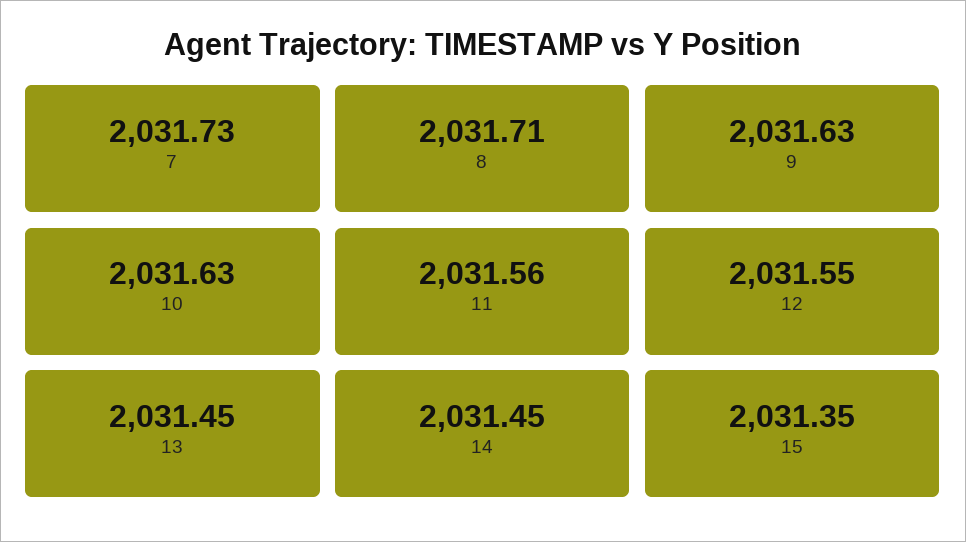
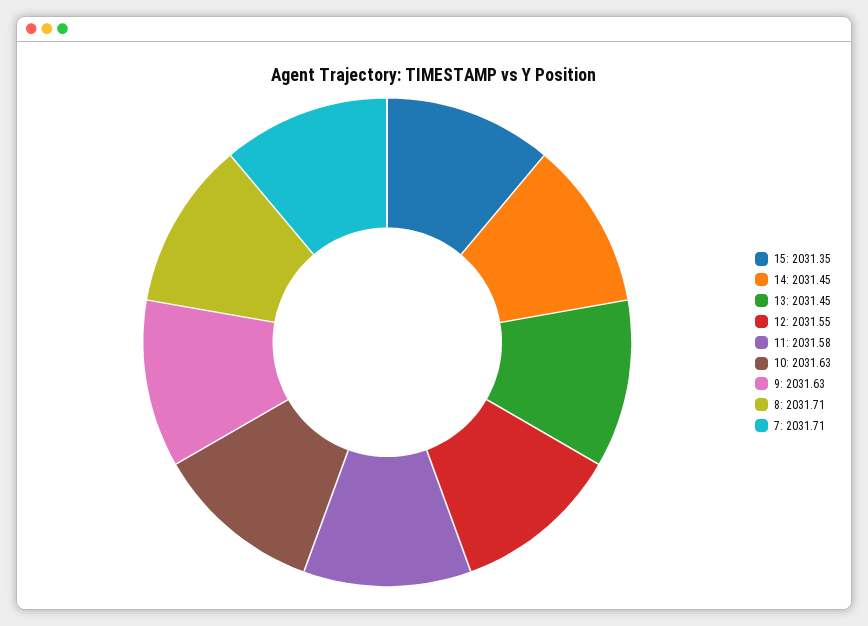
  {
-   "7": 2031.73,
+   "7": 2031.71,
    "8": 2031.71,
    "9": 2031.63,
    "10": 2031.63,
-   "11": 2031.56,
+   "11": 2031.58,
    "12": 2031.55,
    "13": 2031.45,
    "14": 2031.45,
    "15": 2031.35
  }

